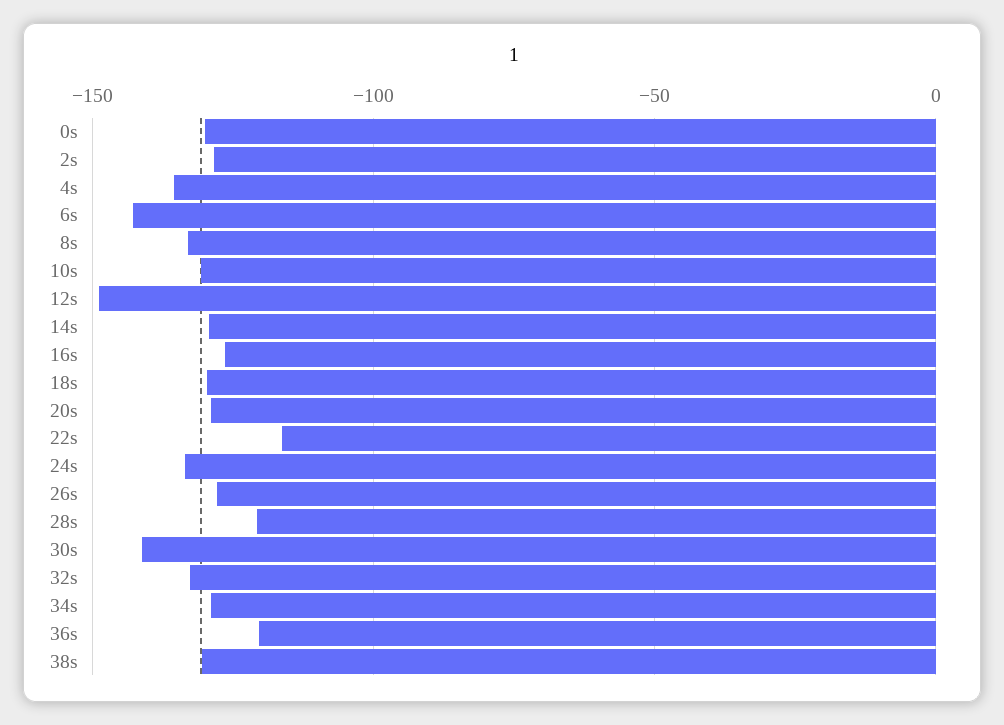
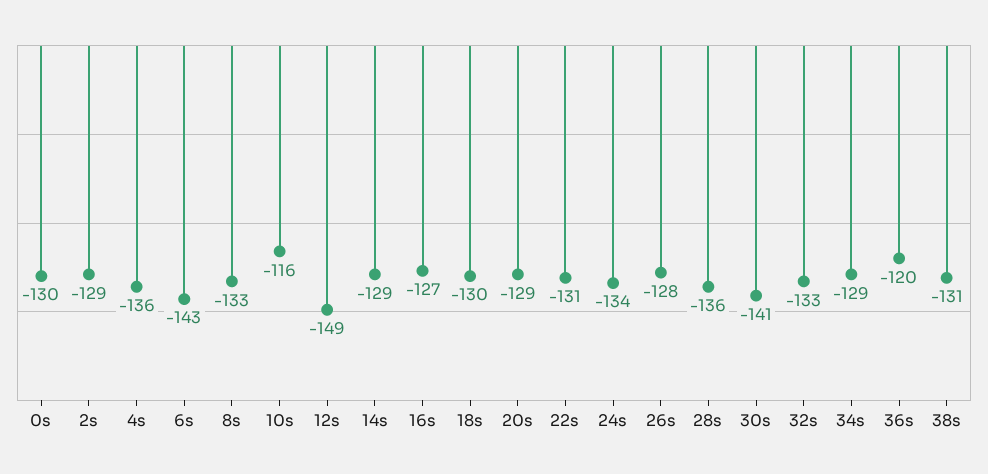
  {
    "0s": -130,
    "2s": -129,
    "4s": -136,
    "6s": -143,
    "8s": -133,
-   "10s": -130,
+   "10s": -116,
    "12s": -149,
    "14s": -129,
    "16s": -127,
    "18s": -130,
    "20s": -129,
-   "22s": -115,
+   "22s": -131,
    "24s": -134,
    "26s": -128,
-   "28s": -120,
+   "28s": -136,
    "30s": -141,
    "32s": -133,
    "34s": -129,
    "36s": -120,
    "38s": -131
  }

